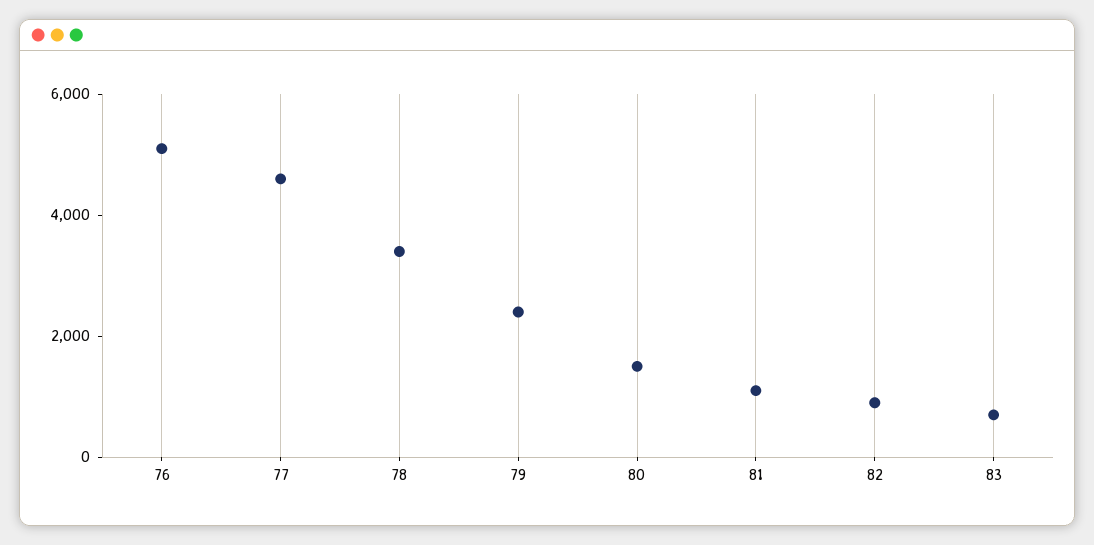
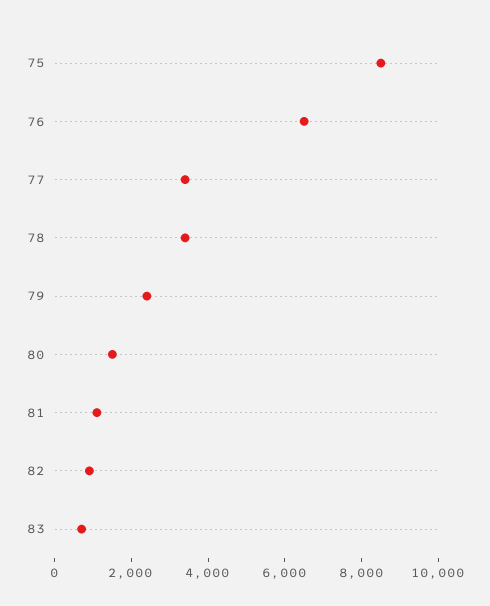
  {
-   "76": 5000,
+   "76": 6500,
-   "77": 4500,
+   "77": 3500,
    "78": 3500,
    "79": 2500,
    "80": 1500,
    "81": 1000,
    "82": 1000,
-   "83": 500
+   "83": 500,
+   "75": 8500
  }

